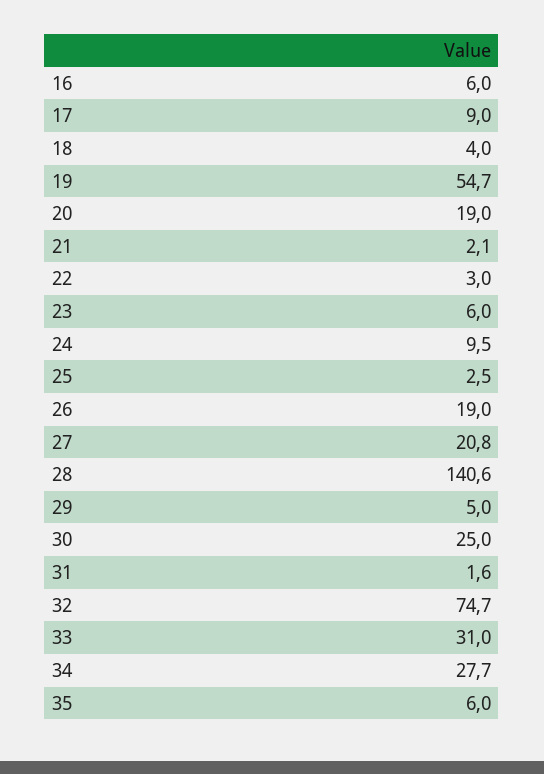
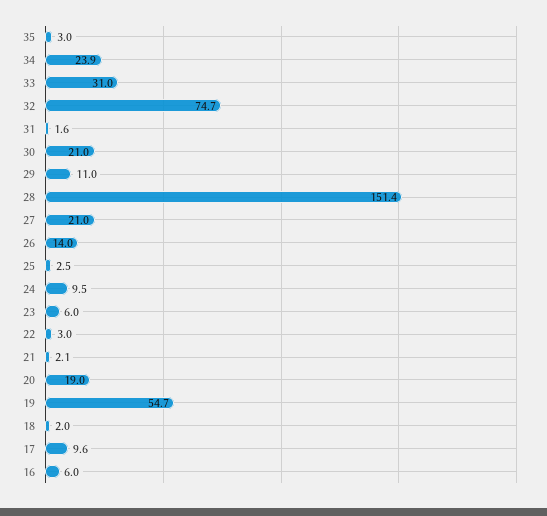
  {
    "16": 6,
-   "17": 9,
+   "17": 9.6,
-   "18": 4,
+   "18": 2,
    "19": 54.7,
    "20": 19,
    "21": 2.1,
    "22": 3,
    "23": 6,
    "24": 9.5,
    "25": 2.5,
-   "26": 19,
+   "26": 14,
-   "27": 20.8,
+   "27": 21,
-   "28": 140.6,
+   "28": 151.4,
-   "29": 5,
+   "29": 11,
-   "30": 25,
+   "30": 21,
    "31": 1.6,
    "32": 74.7,
    "33": 31,
-   "34": 27.7,
+   "34": 23.9,
-   "35": 6
+   "35": 3
  }

